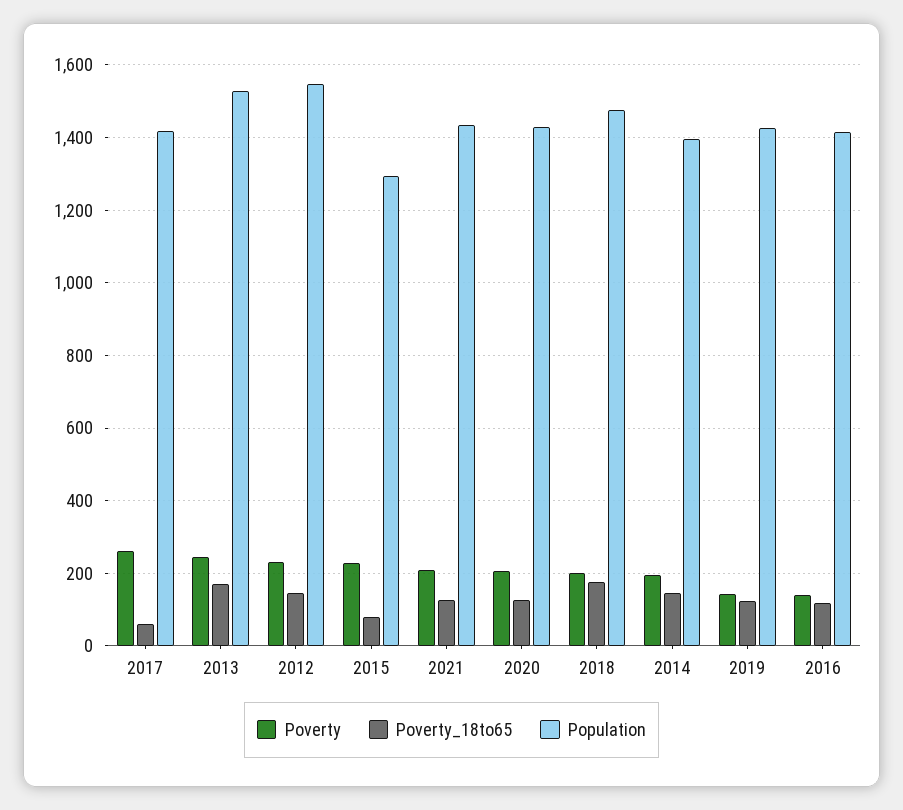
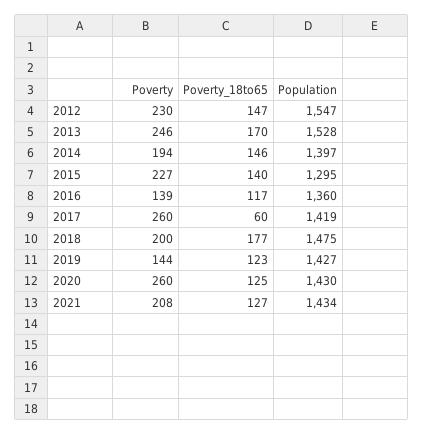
  {
    "Poverty": {
      "2017": 260,
      "2013": 246,
      "2012": 230,
      "2015": 227,
      "2021": 208,
-     "2020": 200,
+     "2020": 260,
      "2018": 200,
      "2014": 194,
      "2019": 144,
      "2016": 139
    },
    "Poverty_18to65": {
      "2017": 60,
      "2013": 170,
      "2012": 147,
-     "2015": 80,
+     "2015": 140,
      "2021": 127,
      "2020": 125,
      "2018": 177,
      "2014": 146,
      "2019": 123,
      "2016": 117
    },
    "Population": {
      "2017": 1419,
      "2013": 1528,
      "2012": 1547,
      "2015": 1295,
      "2021": 1434,
      "2020": 1430,
      "2018": 1475,
      "2014": 1397,
      "2019": 1427,
-     "2016": 1420
+     "2016": 1360
    }
  }

